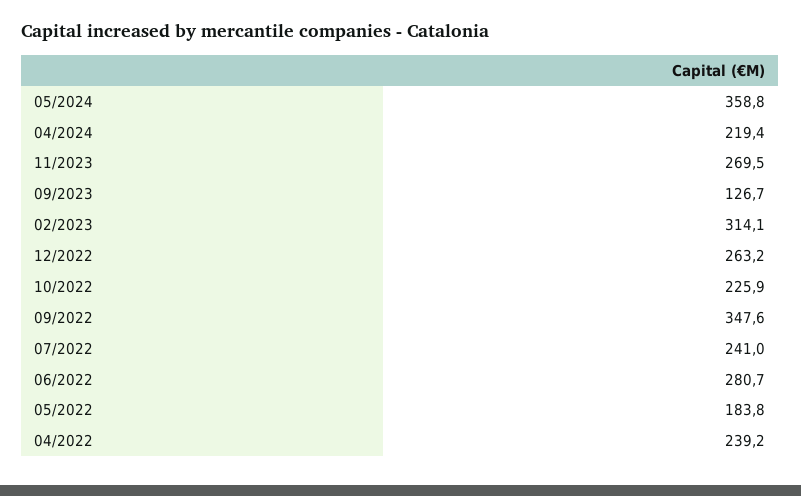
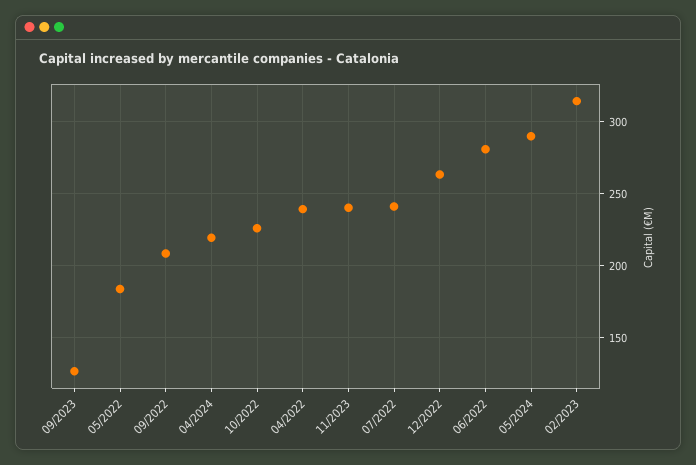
  {
-   "05/2024": 358.8,
+   "05/2024": 290,
    "04/2024": 219.4,
-   "11/2023": 269.5,
+   "11/2023": 240,
    "09/2023": 126.7,
    "02/2023": 314.1,
    "12/2022": 263.2,
    "10/2022": 225.9,
-   "09/2022": 347.6,
+   "09/2022": 210,
    "07/2022": 241,
    "06/2022": 280.7,
    "05/2022": 183.8,
    "04/2022": 239.2
  }

